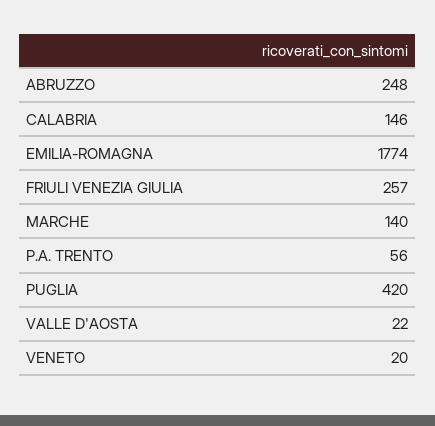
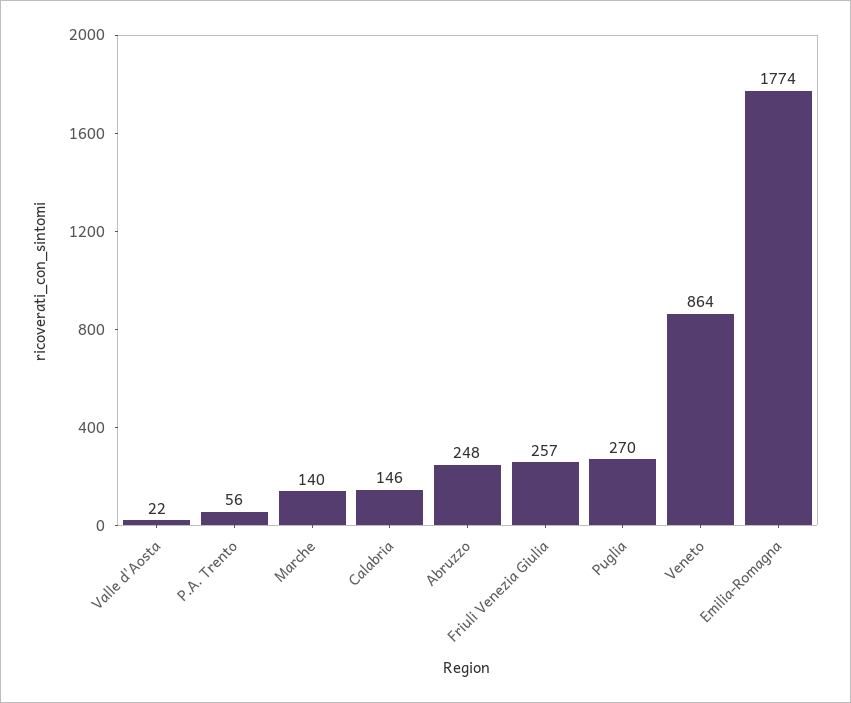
  {
    "ABRUZZO": 248,
    "CALABRIA": 146,
    "EMILIA-ROMAGNA": 1774,
    "FRIULI VENEZIA GIULIA": 257,
    "MARCHE": 140,
    "P.A. TRENTO": 56,
-   "PUGLIA": 420,
+   "PUGLIA": 270,
    "VALLE D'AOSTA": 22,
-   "VENETO": 20
+   "VENETO": 864
  }

